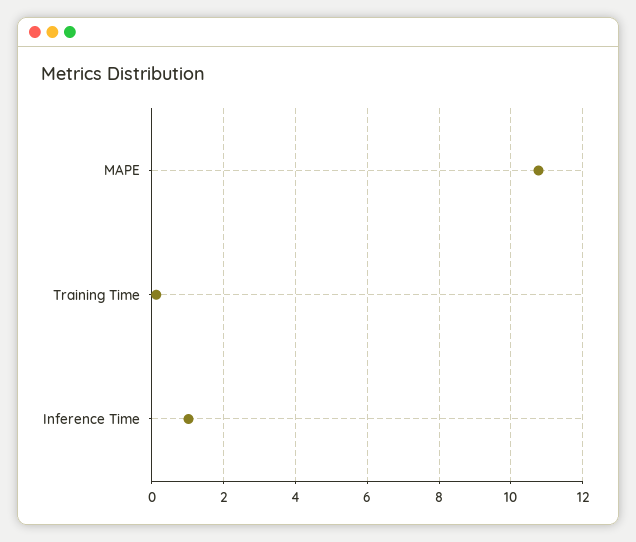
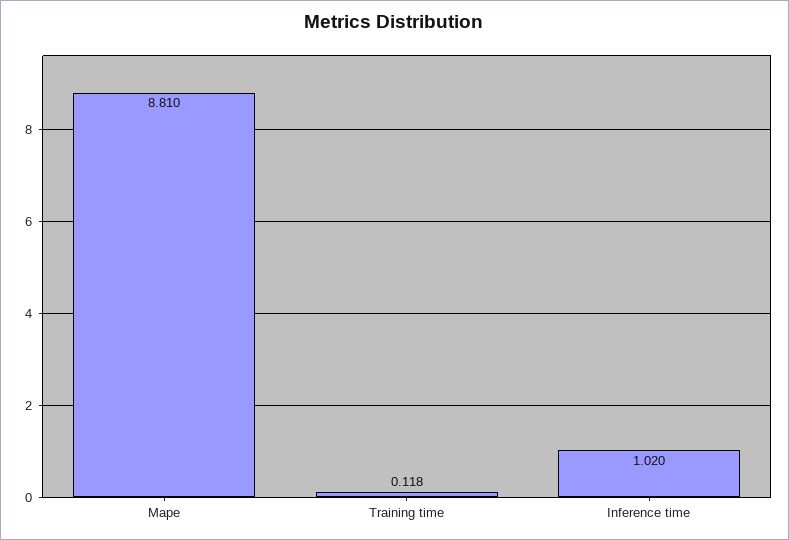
  {
-   "MAPE": 10.8,
+   "MAPE": 8.81,
    "Training Time": 0.118,
    "Inference Time": 1.02
  }

